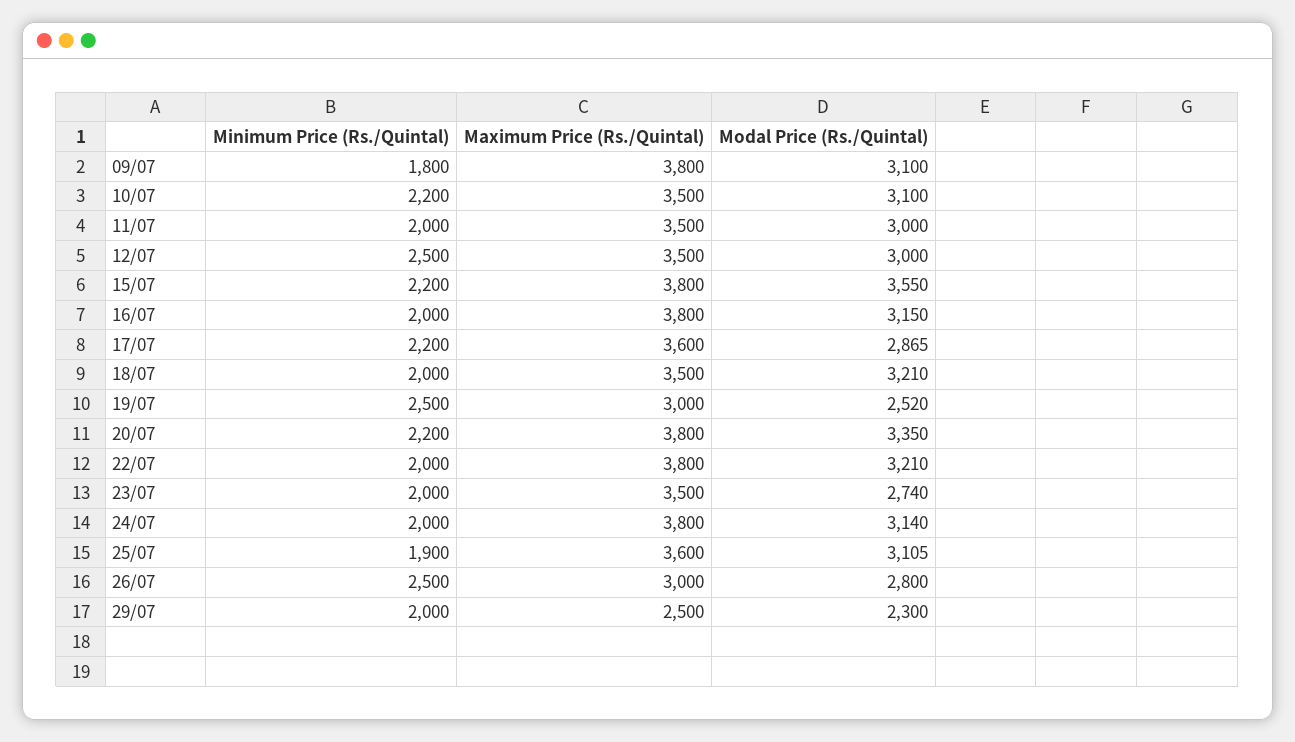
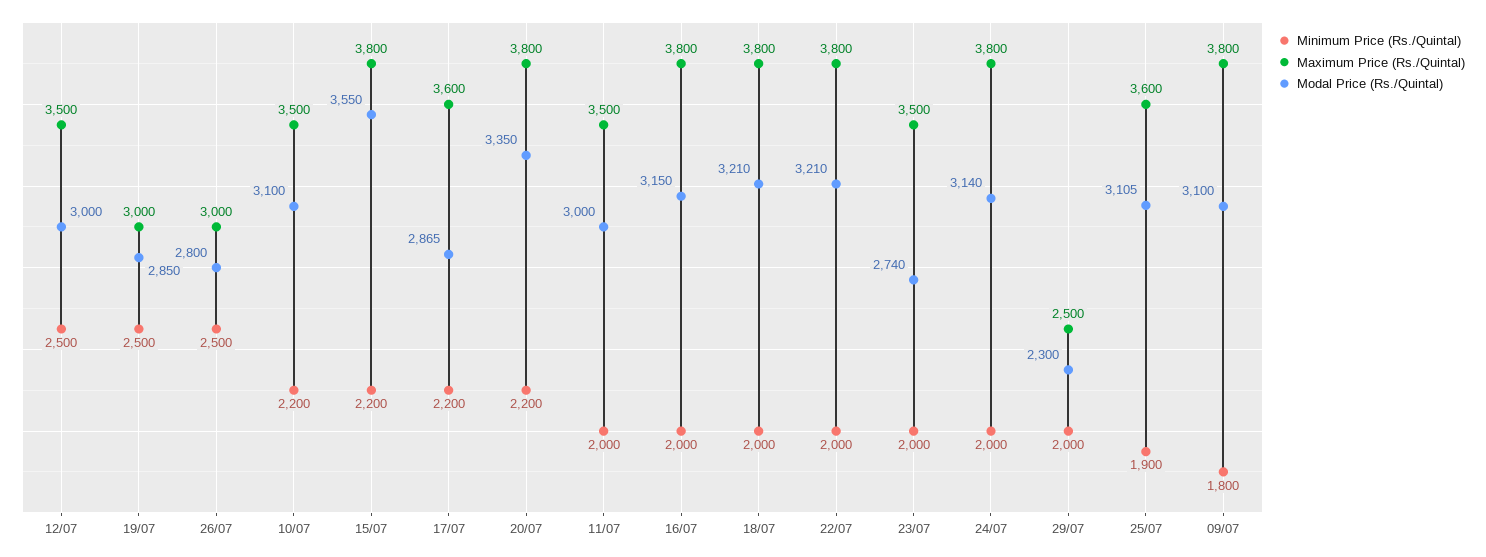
  {
    "Minimum Price (Rs./Quintal)": {
      "09/07": 1800,
      "10/07": 2200,
      "11/07": 2000,
      "12/07": 2500,
      "15/07": 2200,
      "16/07": 2000,
      "17/07": 2200,
      "18/07": 2000,
      "19/07": 2500,
      "20/07": 2200,
      "22/07": 2000,
      "23/07": 2000,
      "24/07": 2000,
      "25/07": 1900,
      "26/07": 2500,
      "29/07": 2000
    },
    "Maximum Price (Rs./Quintal)": {
      "09/07": 3800,
      "10/07": 3500,
      "11/07": 3500,
      "12/07": 3500,
      "15/07": 3800,
      "16/07": 3800,
      "17/07": 3600,
-     "18/07": 3500,
+     "18/07": 3800,
      "19/07": 3000,
      "20/07": 3800,
      "22/07": 3800,
      "23/07": 3500,
      "24/07": 3800,
      "25/07": 3600,
      "26/07": 3000,
      "29/07": 2500
    },
    "Modal Price (Rs./Quintal)": {
      "09/07": 3100,
      "10/07": 3100,
      "11/07": 3000,
      "12/07": 3000,
      "15/07": 3550,
      "16/07": 3150,
      "17/07": 2865,
      "18/07": 3210,
-     "19/07": 2520,
+     "19/07": 2850,
      "20/07": 3350,
      "22/07": 3210,
      "23/07": 2740,
      "24/07": 3140,
      "25/07": 3105,
      "26/07": 2800,
      "29/07": 2300
    }
  }

